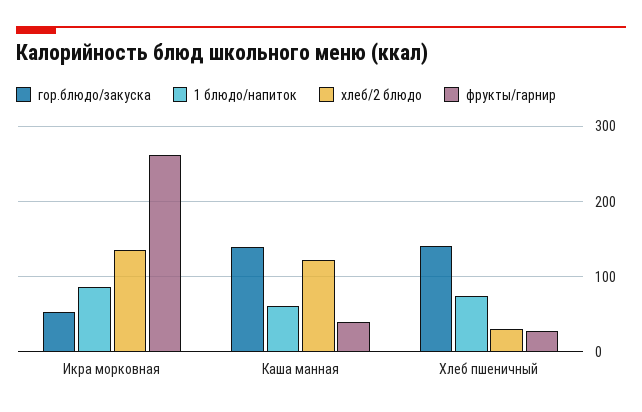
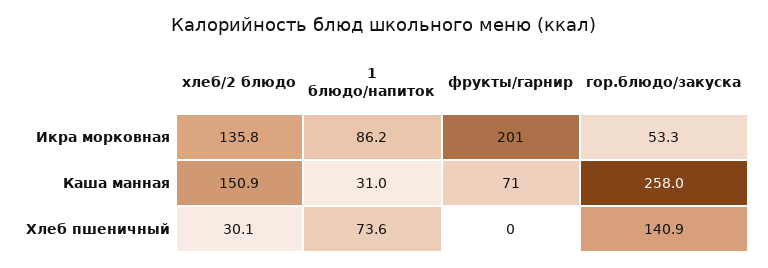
  {
    "гор.блюдо/закуска": {
      "Икра морковная": 53.3,
-     "Каша манная": 140,
+     "Каша манная": 258,
      "Хлеб пшеничный": 140.9
    },
    "1 блюдо/напиток": {
      "Икра морковная": 86.2,
-     "Каша манная": 60,
+     "Каша манная": 31,
      "Хлеб пшеничный": 73.6
    },
    "хлеб/2 блюдо": {
      "Икра морковная": 135.8,
-     "Каша манная": 120,
+     "Каша манная": 150.9,
      "Хлеб пшеничный": 30.1
    },
    "фрукты/гарнир": {
-     "Икра морковная": 260,
+     "Икра морковная": 201,
-     "Каша манная": 40,
+     "Каша манная": 71,
-     "Хлеб пшеничный": 30
+     "Хлеб пшеничный": 0
    }
  }

